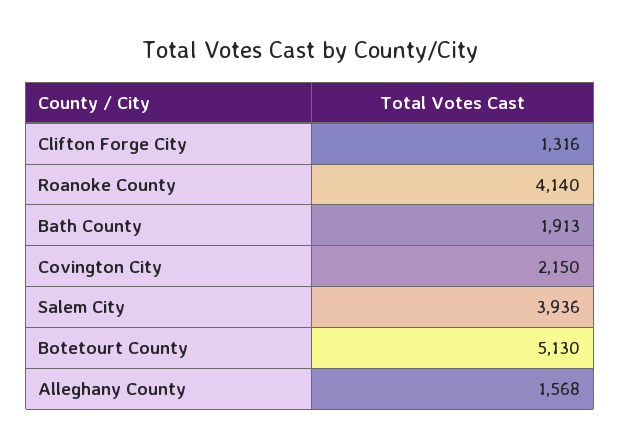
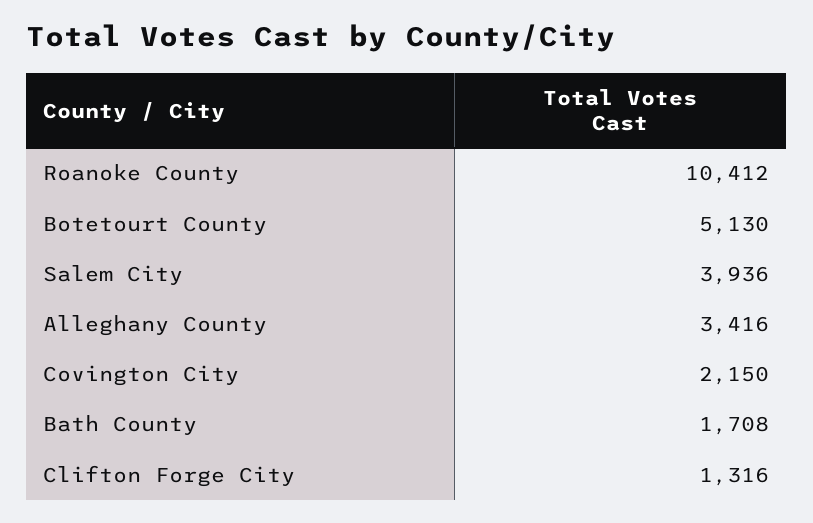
  {
    "Clifton Forge City": 1316,
-   "Roanoke County": 4140,
+   "Roanoke County": 10412,
-   "Bath County": 1913,
+   "Bath County": 1708,
    "Covington City": 2150,
    "Salem City": 3936,
    "Botetourt County": 5130,
-   "Alleghany County": 1568
+   "Alleghany County": 3416
  }

